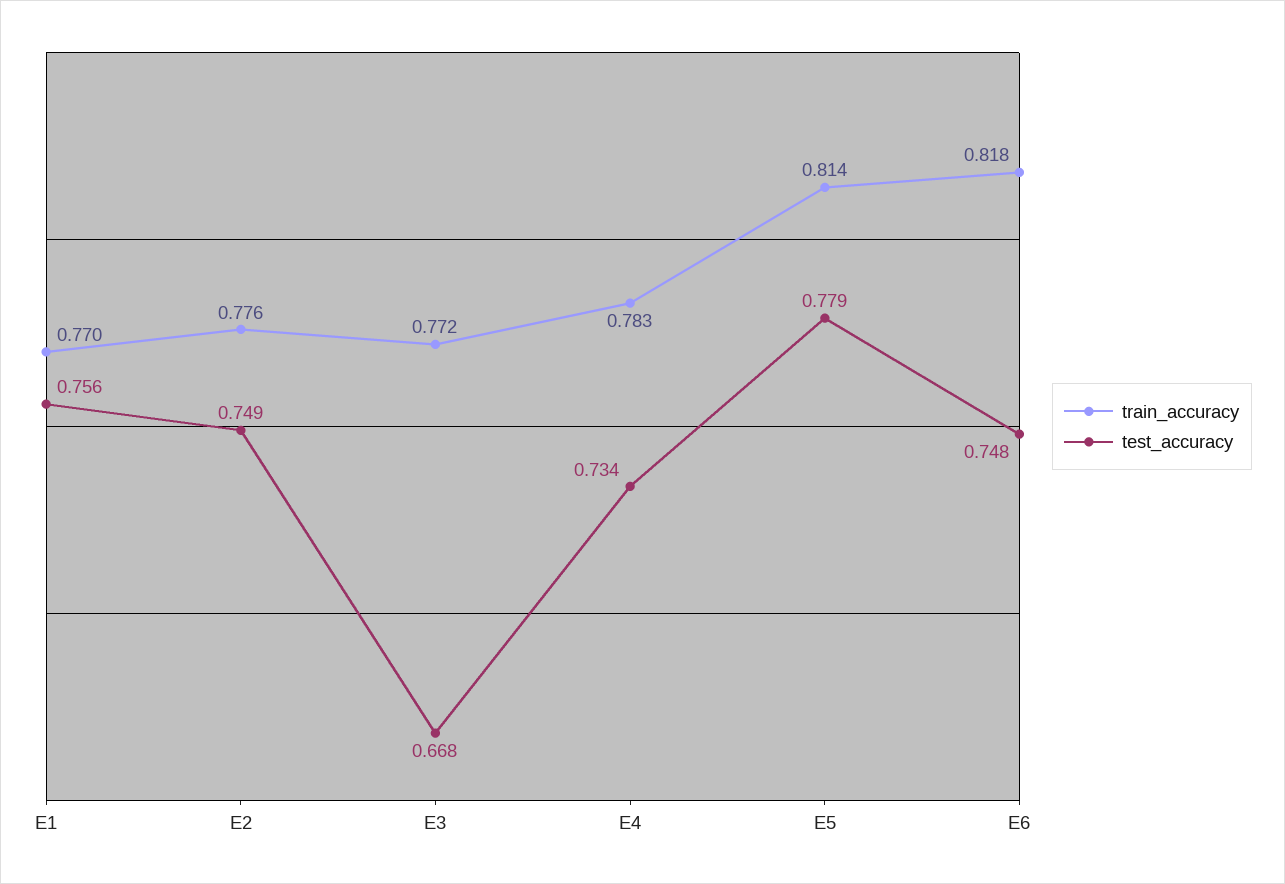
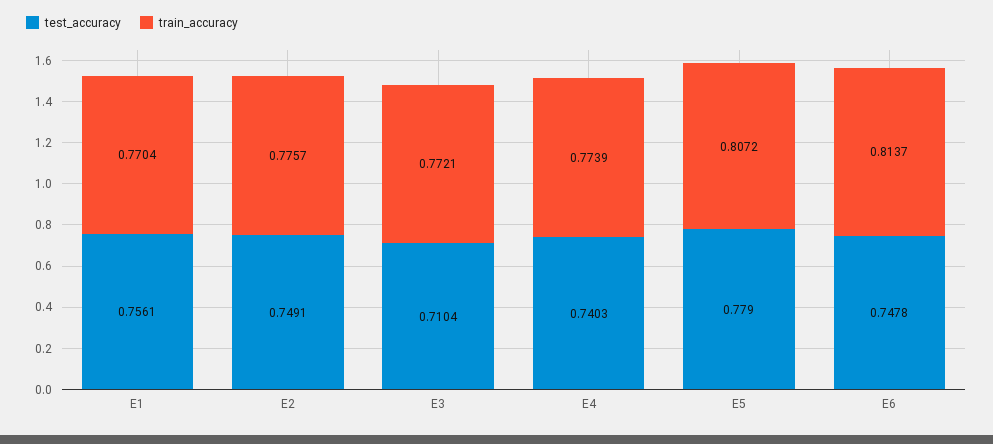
  {
    "train_accuracy": {
      "E1": 0.7704,
      "E2": 0.7757,
      "E3": 0.7721,
-     "E4": 0.783,
+     "E4": 0.7739,
-     "E5": 0.814,
+     "E5": 0.8072,
-     "E6": 0.818
+     "E6": 0.8137
    },
    "test_accuracy": {
      "E1": 0.7561,
      "E2": 0.7491,
-     "E3": 0.668,
+     "E3": 0.7104,
-     "E4": 0.734,
+     "E4": 0.7403,
      "E5": 0.779,
      "E6": 0.7478
    }
  }

